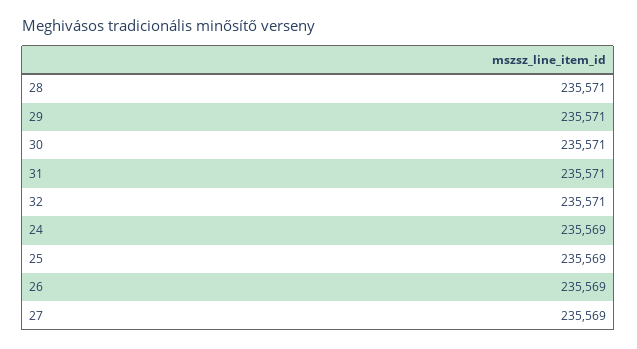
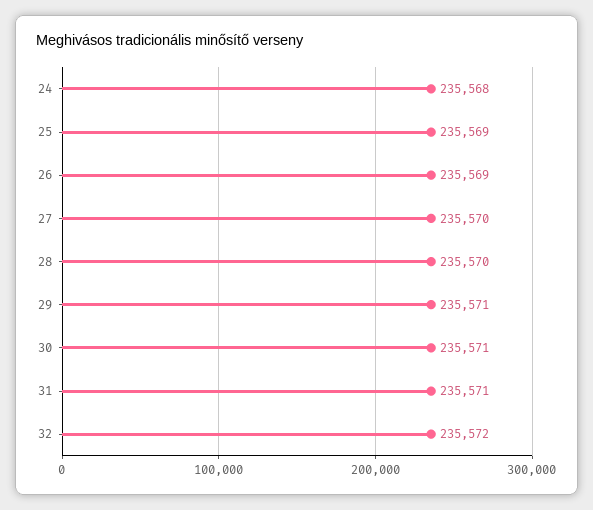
  {
-   "28": 235571,
+   "28": 235570,
    "29": 235571,
    "30": 235571,
    "31": 235571,
-   "32": 235571,
+   "32": 235572,
-   "24": 235569,
+   "24": 235568,
    "25": 235569,
    "26": 235569,
-   "27": 235569
+   "27": 235570
  }

